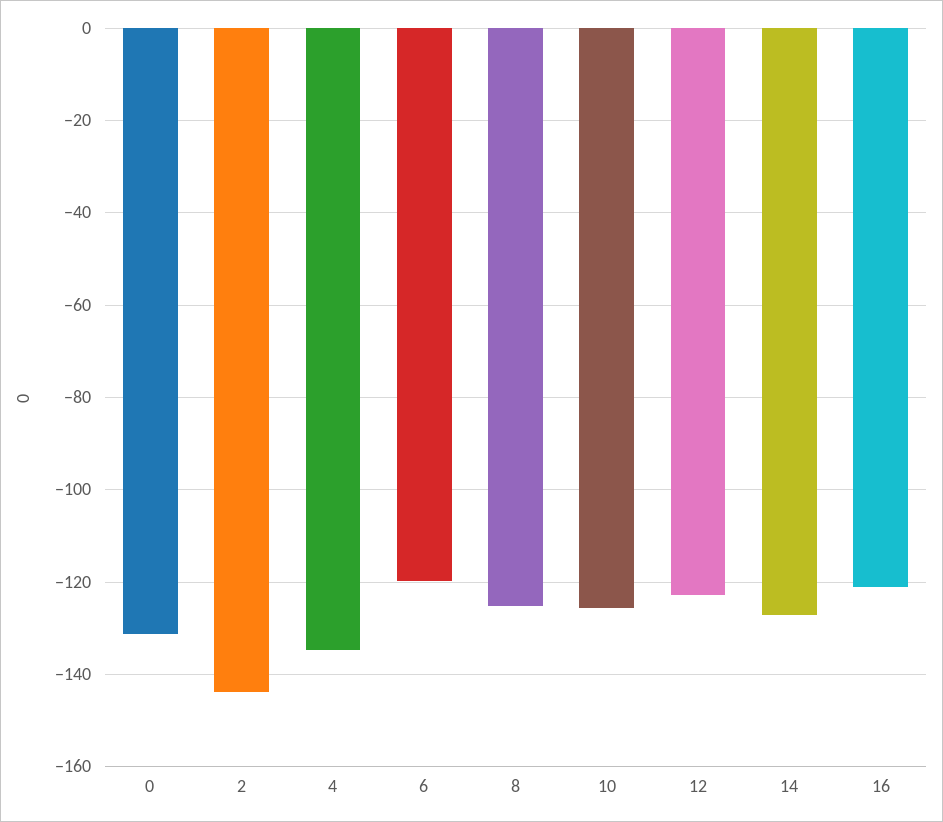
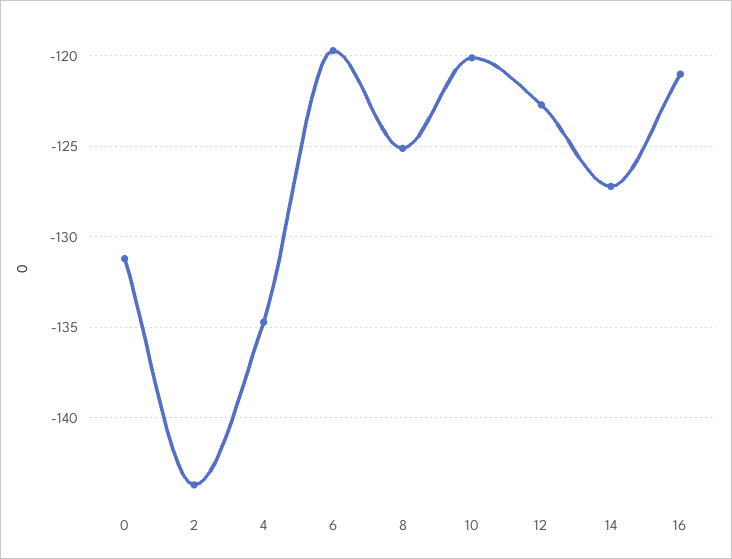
  {
    "0": -131,
    "2": -143.5,
    "4": -134.5,
    "6": -119.5,
    "8": -125,
-   "10": -126,
+   "10": -120,
    "12": -122.5,
    "14": -127,
    "16": -121
  }

